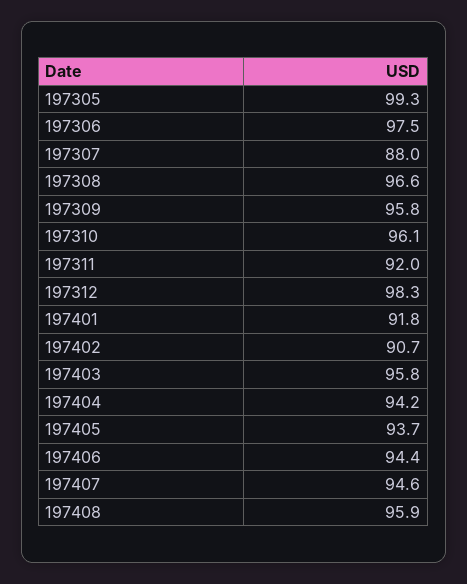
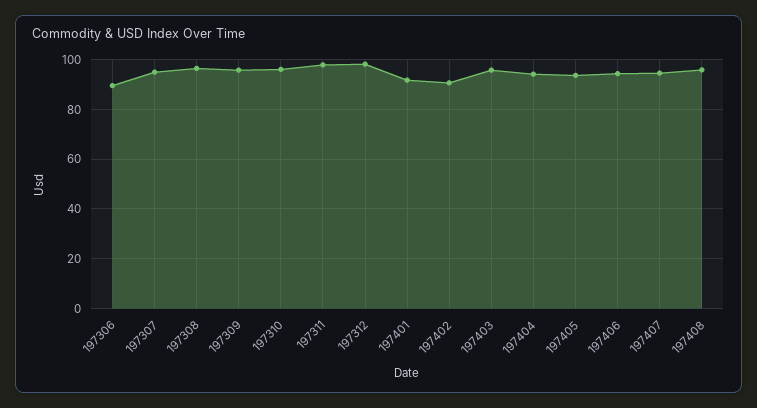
  {
-   "197305": 99.3,
-   "197306": 97.5,
+   "197306": 90,
-   "197307": 88,
+   "197307": 95,
    "197308": 96.6,
    "197309": 95.8,
    "197310": 96.1,
-   "197311": 92,
+   "197311": 97.5,
    "197312": 98.3,
    "197401": 91.8,
    "197402": 90.7,
    "197403": 95.8,
    "197404": 94.2,
    "197405": 93.7,
    "197406": 94.4,
    "197407": 94.6,
    "197408": 95.9
  }

